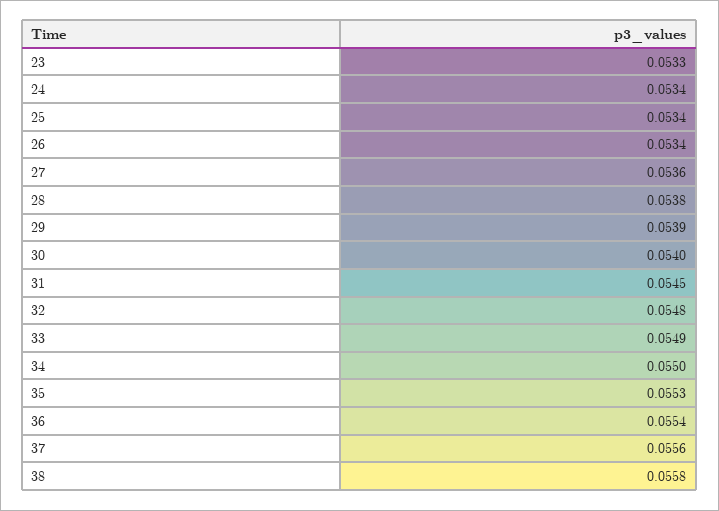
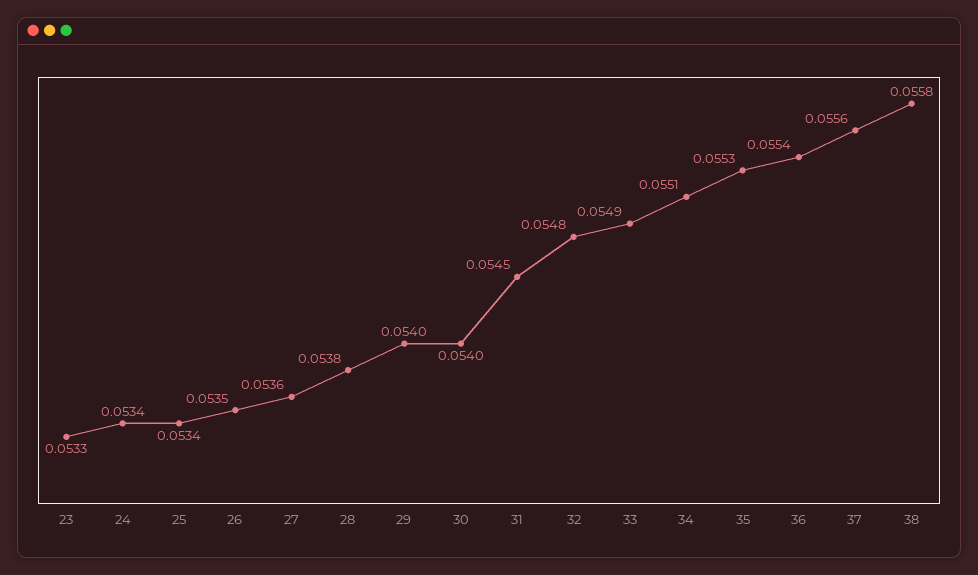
  {
    "23": 0.0533,
    "24": 0.0534,
    "25": 0.0534,
-   "26": 0.0534,
+   "26": 0.0535,
    "27": 0.0536,
    "28": 0.0538,
-   "29": 0.0539,
+   "29": 0.054,
    "30": 0.054,
    "31": 0.0545,
    "32": 0.0548,
    "33": 0.0549,
-   "34": 0.055,
+   "34": 0.0551,
    "35": 0.0553,
    "36": 0.0554,
    "37": 0.0556,
    "38": 0.0558
  }

